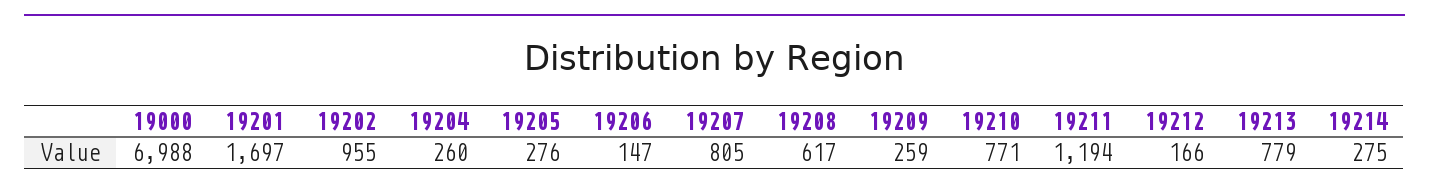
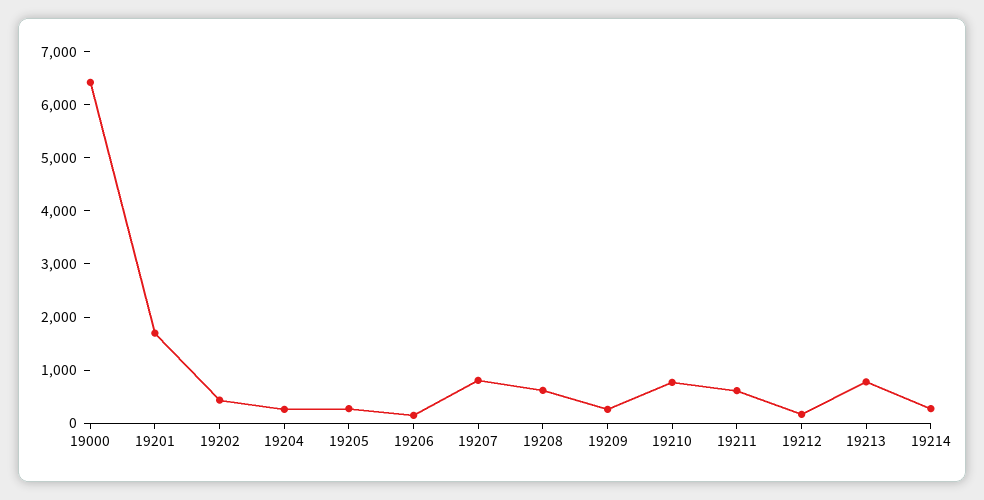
  {
-   "19000": 6988,
+   "19000": 6400,
    "19201": 1697,
-   "19202": 955,
+   "19202": 400,
    "19204": 260,
    "19205": 276,
    "19206": 147,
    "19207": 805,
    "19208": 617,
    "19209": 259,
    "19210": 771,
-   "19211": 1194,
+   "19211": 600,
    "19212": 166,
    "19213": 779,
    "19214": 275
  }

